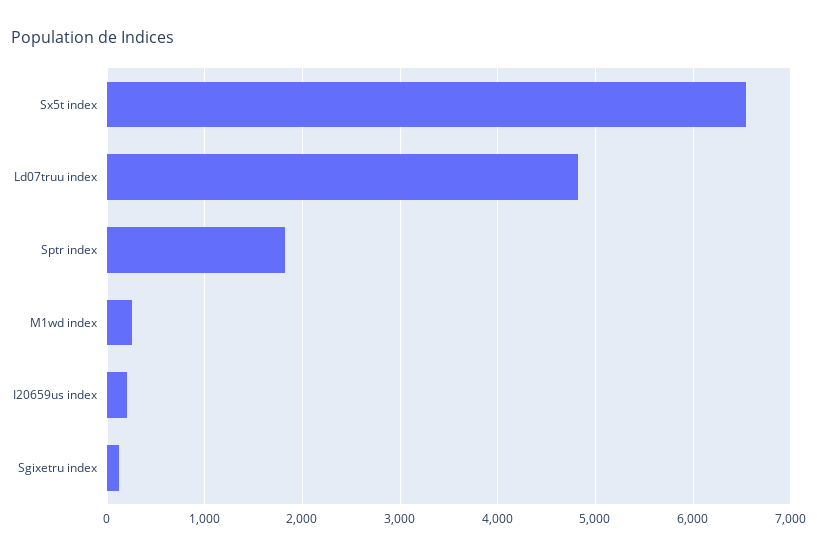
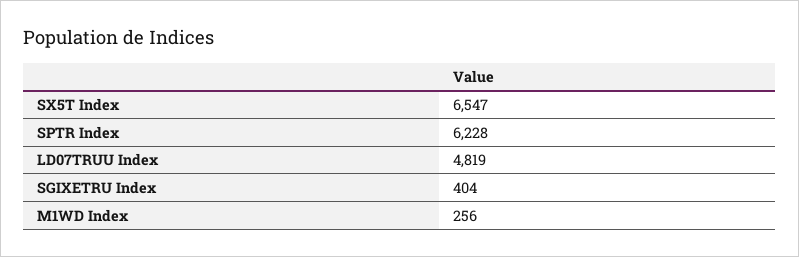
  {
    "Sx5t index": 6547,
    "Ld07truu index": 4819,
-   "Sptr index": 1800,
+   "Sptr index": 6228,
    "M1wd index": 256,
-   "I20659us index": 200,
-   "Sgixetru index": 100
+   "Sgixetru index": 404
  }

